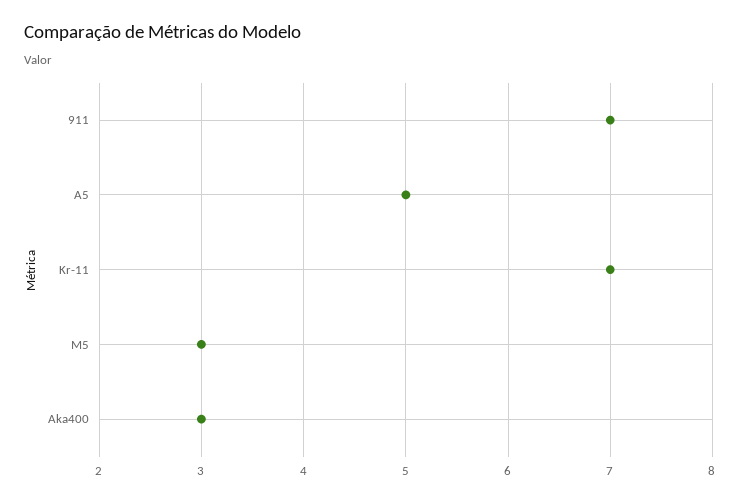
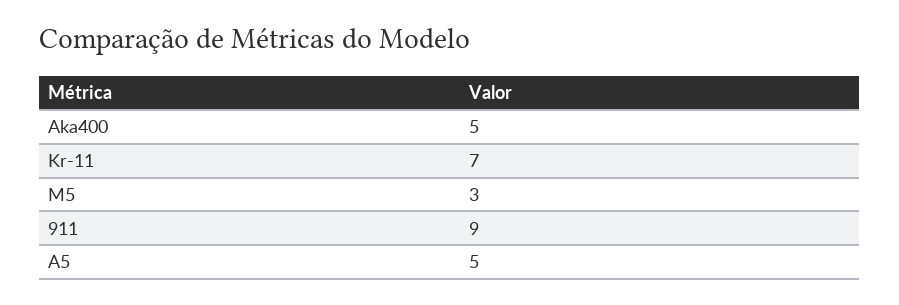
  {
-   "911": 7,
+   "911": 9,
    "A5": 5,
    "Kr-11": 7,
    "M5": 3,
-   "Aka400": 3
+   "Aka400": 5
  }

